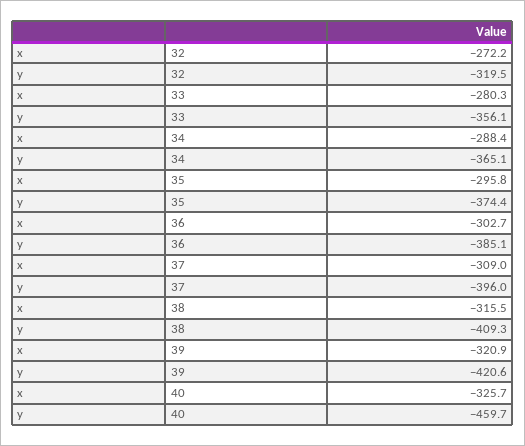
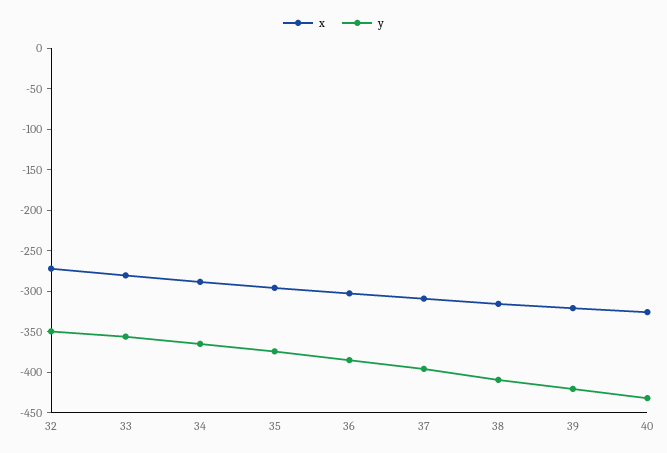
  {
    "x": {
      "32": -272.2,
      "33": -280.3,
      "34": -288.4,
      "35": -295.8,
      "36": -302.7,
      "37": -309,
      "38": -315.5,
      "39": -320.9,
      "40": -325.7
    },
    "y": {
-     "32": -319.5,
+     "32": -350,
      "33": -356.1,
      "34": -365.1,
      "35": -374.4,
      "36": -385.1,
      "37": -396,
      "38": -409.3,
      "39": -420.6,
-     "40": -459.7
+     "40": -430
    }
  }

